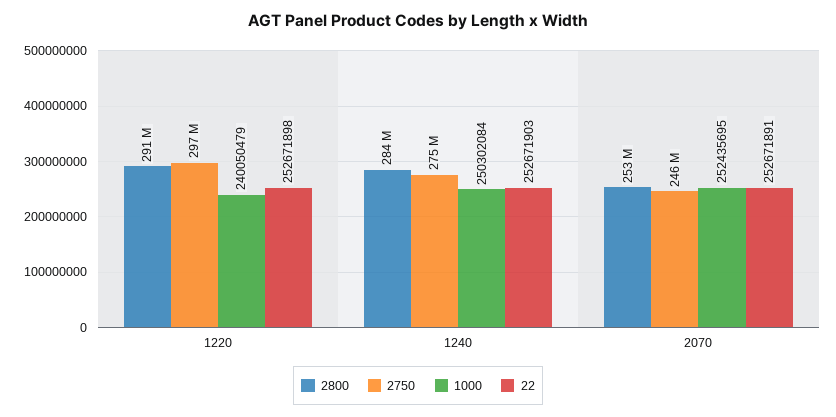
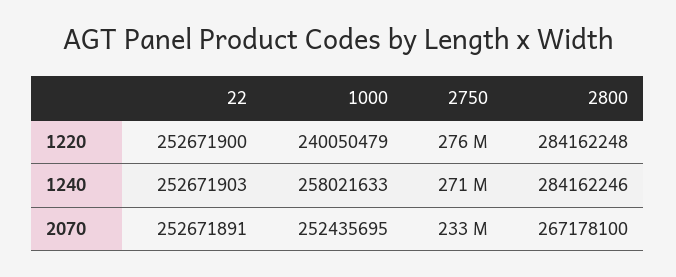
  {
    "2800": {
-     "1220": 291000000,
+     "1220": 284162248,
      "1240": 284162246,
-     "2070": 253000000
+     "2070": 267178100
    },
    "2750": {
-     "1220": 297000000,
+     "1220": 276000000,
-     "1240": 275000000,
+     "1240": 271000000,
-     "2070": 246000000
+     "2070": 233000000
    },
    "1000": {
      "1220": 240050479,
-     "1240": 250302084,
+     "1240": 258021633,
      "2070": 252435695
    },
    "22": {
-     "1220": 252671898,
+     "1220": 252671900,
      "1240": 252671903,
      "2070": 252671891
    }
  }

